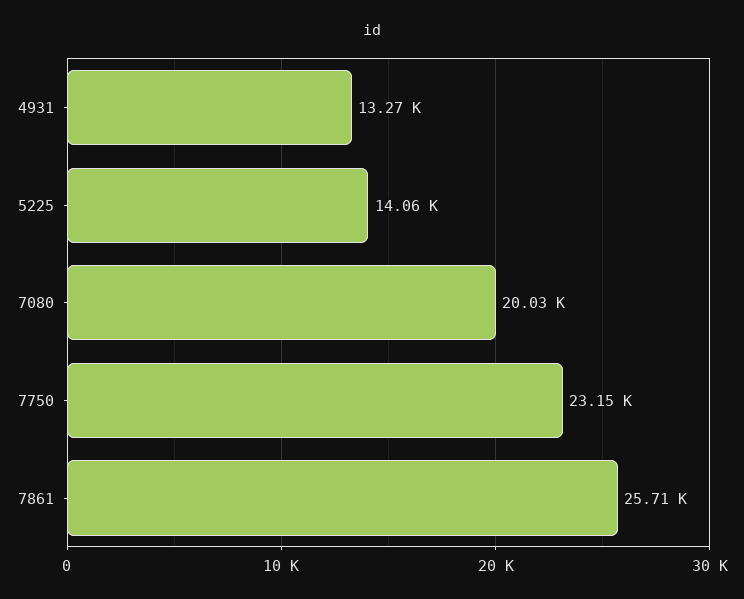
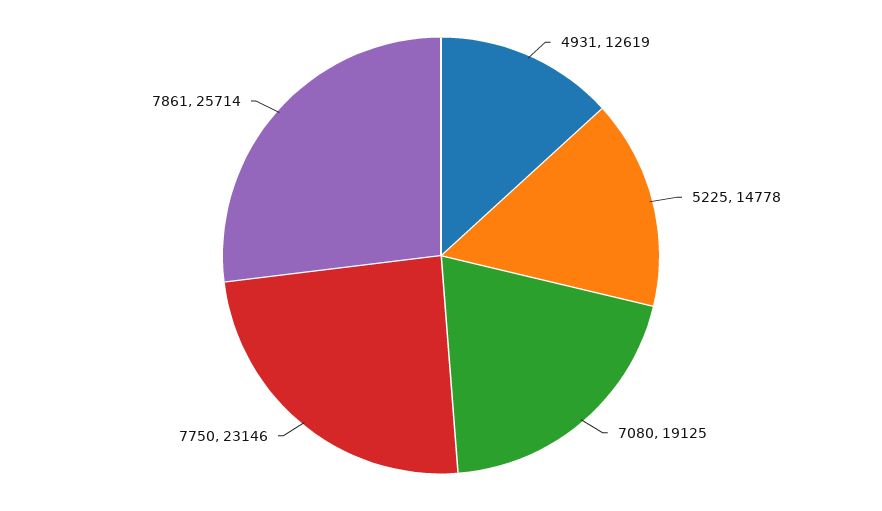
  {
-   "4931": 13270,
+   "4931": 12619,
-   "5225": 14060,
+   "5225": 14778,
-   "7080": 20030,
+   "7080": 19125,
    "7750": 23146,
    "7861": 25714
  }

